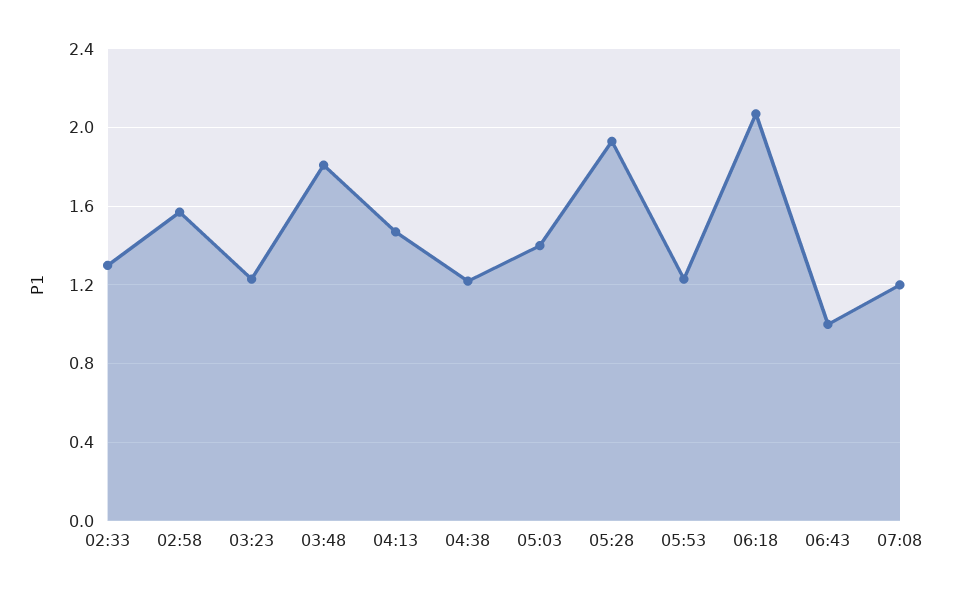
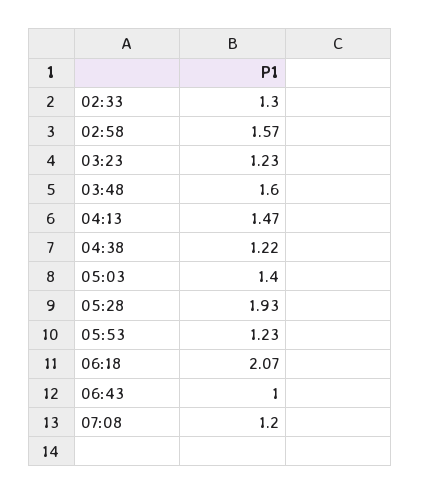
  {
    "02:33": 1.3,
    "02:58": 1.57,
    "03:23": 1.23,
-   "03:48": 1.8,
+   "03:48": 1.6,
    "04:13": 1.47,
    "04:38": 1.22,
    "05:03": 1.4,
    "05:28": 1.93,
    "05:53": 1.23,
    "06:18": 2.07,
    "06:43": 1,
    "07:08": 1.2
  }

